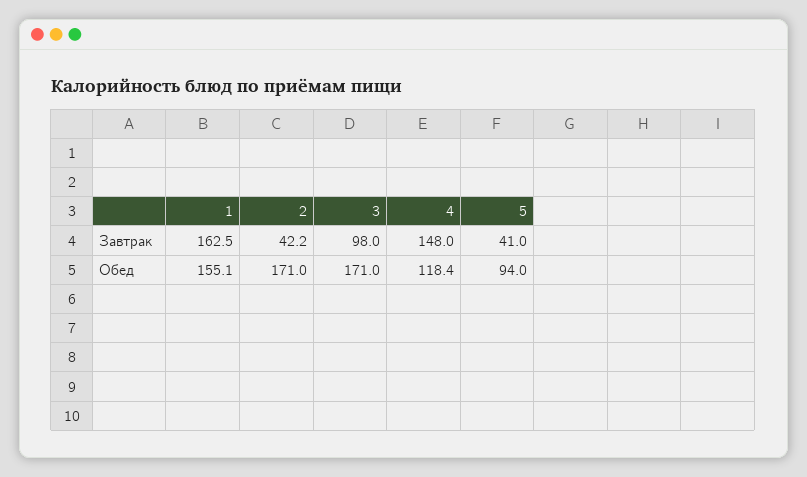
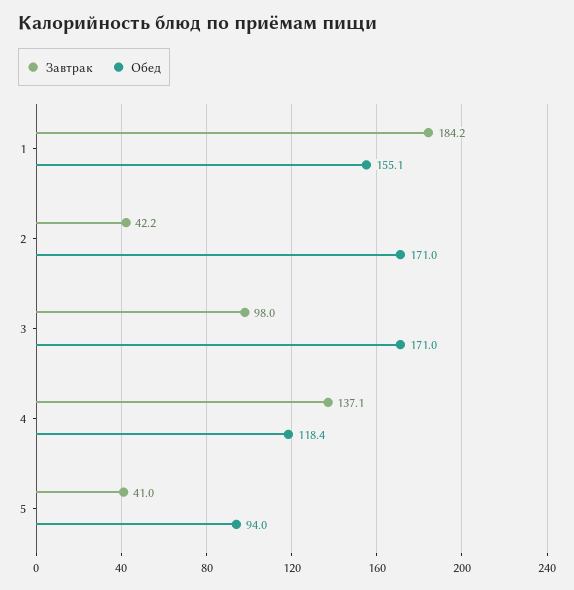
  {
    "Завтрак": {
-     "1": 162.5,
+     "1": 184.2,
      "2": 42.2,
      "3": 98,
-     "4": 148,
+     "4": 137.1,
      "5": 41
    },
    "Обед": {
      "1": 155.1,
      "2": 171,
      "3": 171,
      "4": 118.4,
      "5": 94
    }
  }

